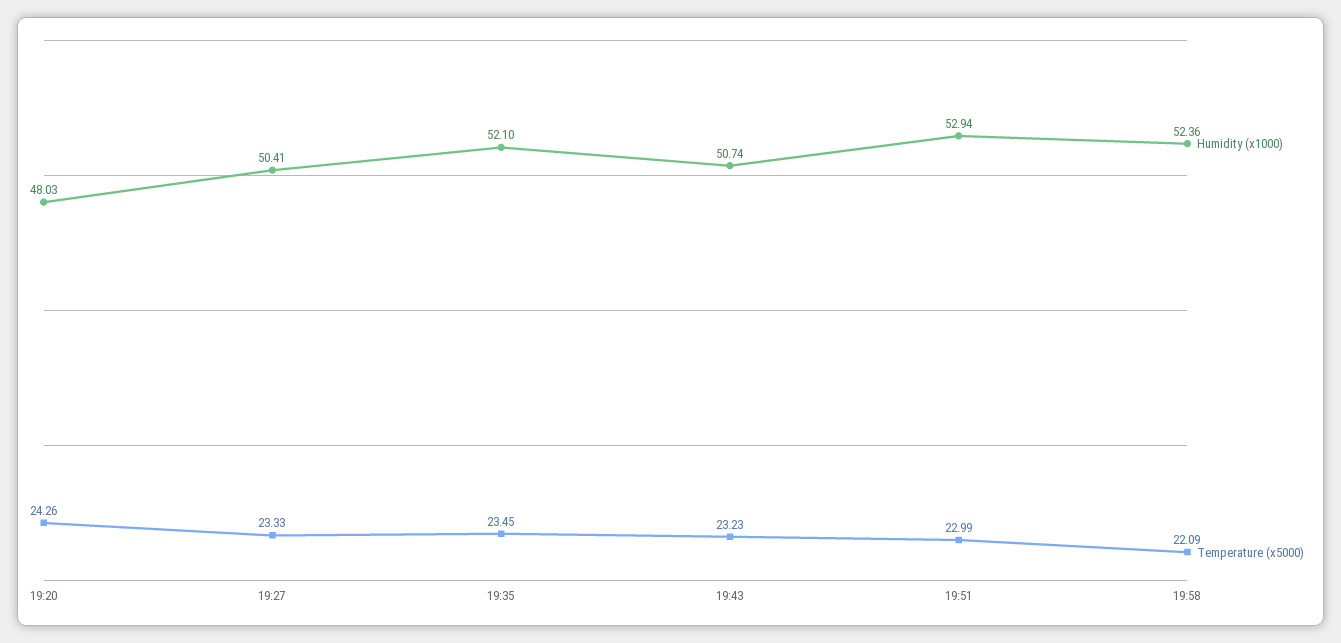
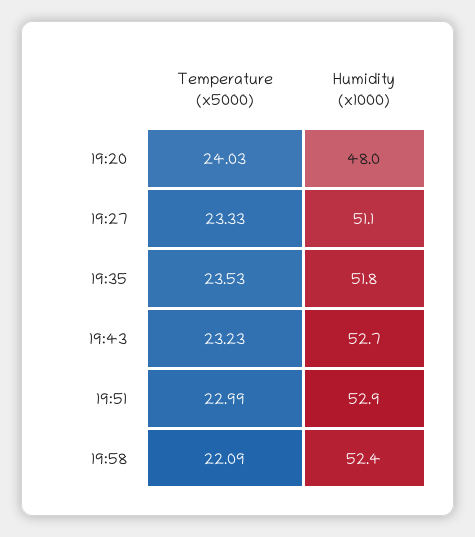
  {
    "Humidity (x1000)": {
      "19:20": 48.03,
-     "19:27": 50.41,
+     "19:27": 51.1,
-     "19:35": 52.1,
+     "19:35": 51.8,
-     "19:43": 50.74,
+     "19:43": 52.7,
      "19:51": 52.94,
      "19:58": 52.36
    },
    "Temperature (x5000)": {
-     "19:20": 24.26,
+     "19:20": 24.03,
      "19:27": 23.33,
-     "19:35": 23.45,
+     "19:35": 23.53,
      "19:43": 23.23,
      "19:51": 22.99,
      "19:58": 22.09
    }
  }

